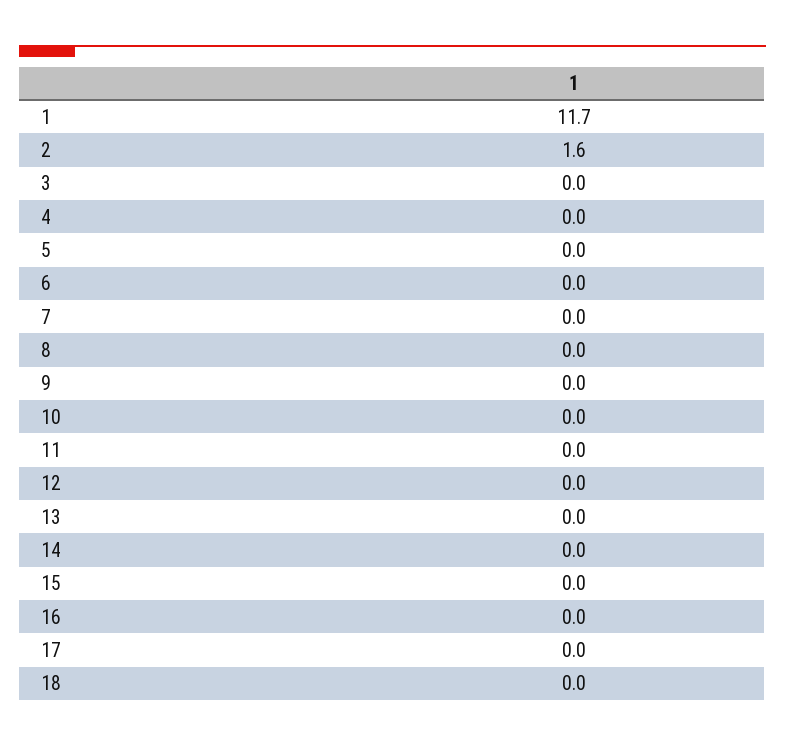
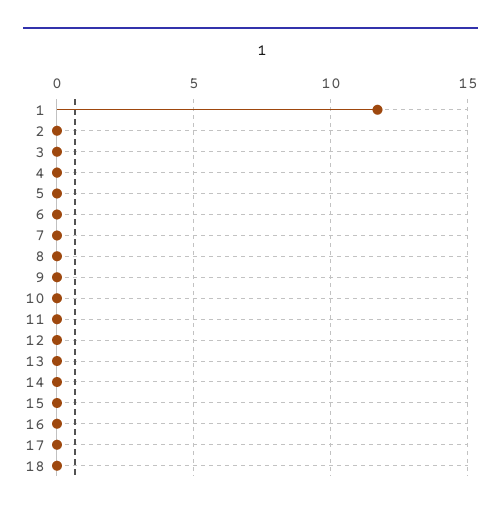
  {
    "1": 11.7,
-   "2": 1.6,
+   "2": 0,
    "3": 0,
    "4": 0,
    "5": 0,
    "6": 0,
    "7": 0,
    "8": 0,
    "9": 0,
    "10": 0,
    "11": 0,
    "12": 0,
    "13": 0,
    "14": 0,
    "15": 0,
    "16": 0,
    "17": 0,
    "18": 0
  }

